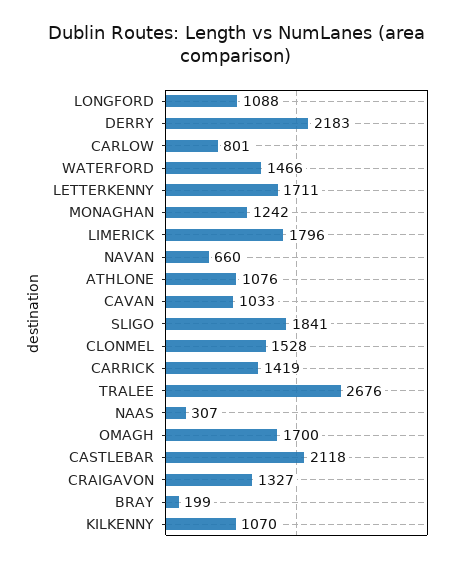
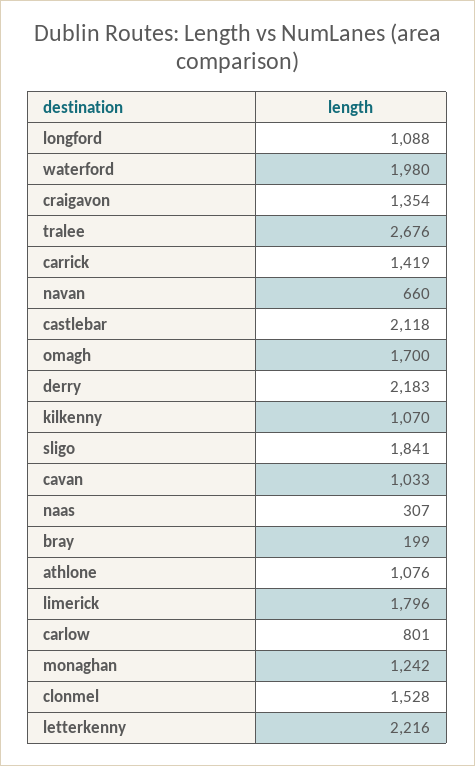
  {
    "LONGFORD": 1088,
    "DERRY": 2183,
    "CARLOW": 801,
-   "WATERFORD": 1466,
+   "WATERFORD": 1980,
-   "LETTERKENNY": 1711,
+   "LETTERKENNY": 2216,
    "MONAGHAN": 1242,
    "LIMERICK": 1796,
    "NAVAN": 660,
    "ATHLONE": 1076,
    "CAVAN": 1033,
    "SLIGO": 1841,
    "CLONMEL": 1528,
    "CARRICK": 1419,
    "TRALEE": 2676,
    "NAAS": 307,
    "OMAGH": 1700,
    "CASTLEBAR": 2118,
-   "CRAIGAVON": 1327,
+   "CRAIGAVON": 1354,
    "BRAY": 199,
    "KILKENNY": 1070
  }

